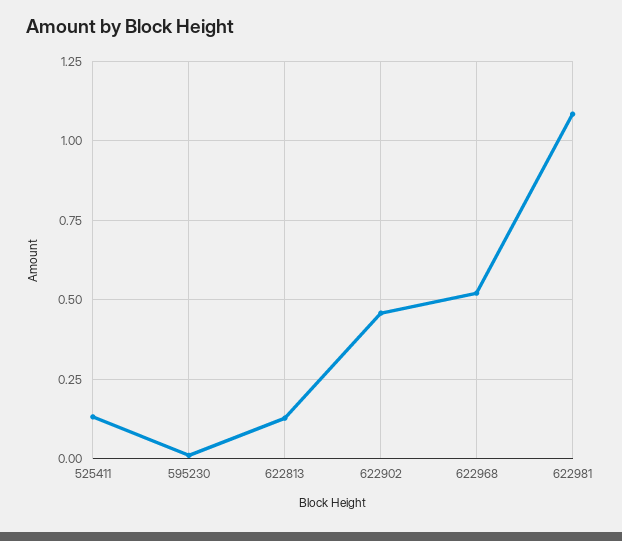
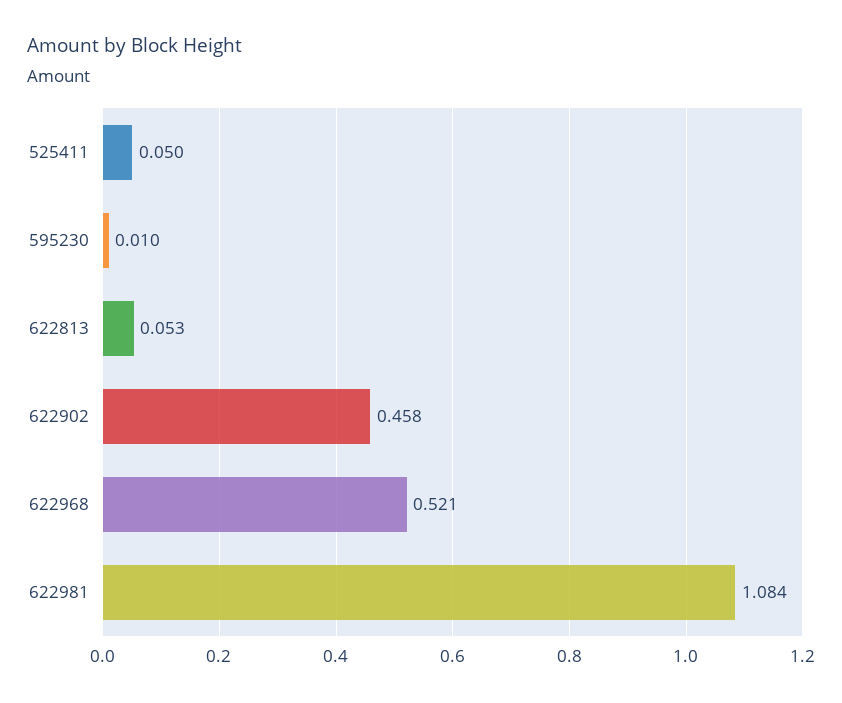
  {
-   "525411": 0.125,
+   "525411": 0.05,
    "595230": 0.01,
-   "622813": 0.125,
+   "622813": 0.053,
    "622902": 0.458,
    "622968": 0.521,
    "622981": 1.084
  }

